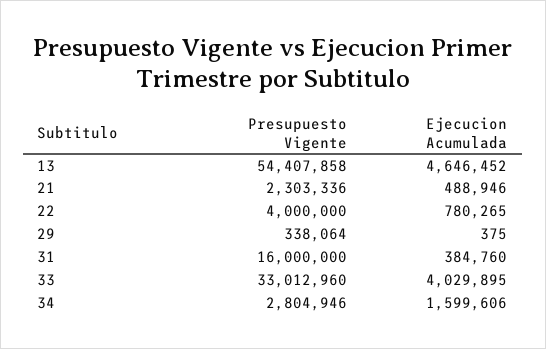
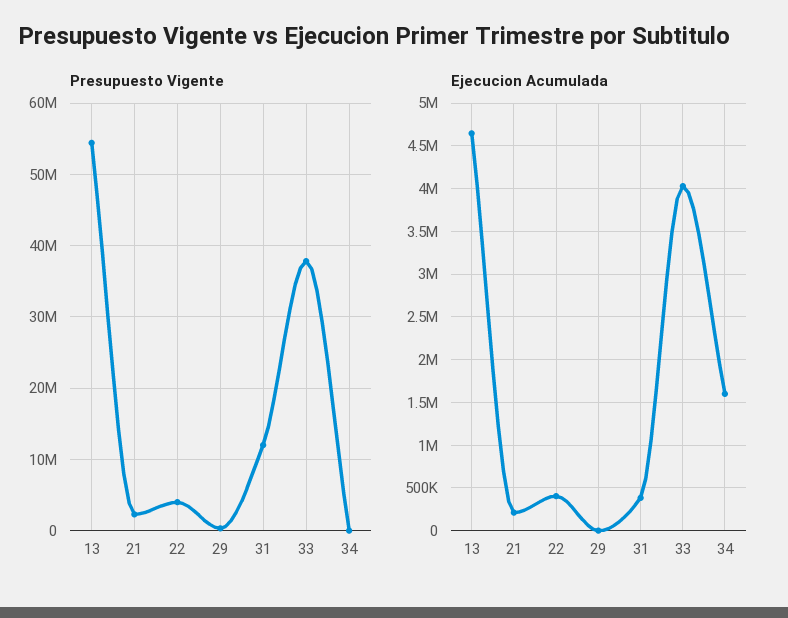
  {
    "Presupuesto Vigente": {
      "13": 54407858,
      "21": 2303336,
      "22": 4000000,
      "29": 338064,
-     "31": 16000000,
+     "31": 12000000,
-     "33": 33012960,
+     "33": 38000000,
-     "34": 2804946
+     "34": 0
    },
    "Ejecucion Acumulada": {
      "13": 4646452,
-     "21": 488946,
+     "21": 200000,
-     "22": 780265,
+     "22": 400000,
      "29": 375,
      "31": 384760,
      "33": 4029895,
      "34": 1599606
    }
  }

